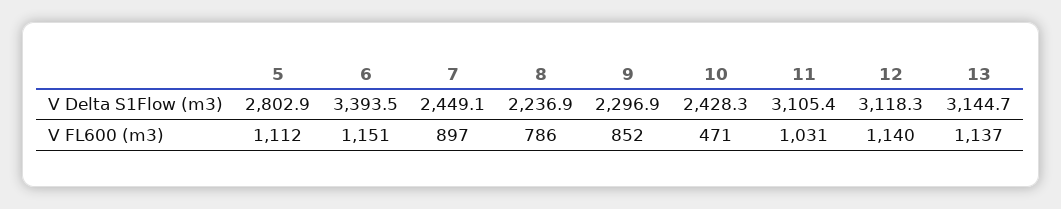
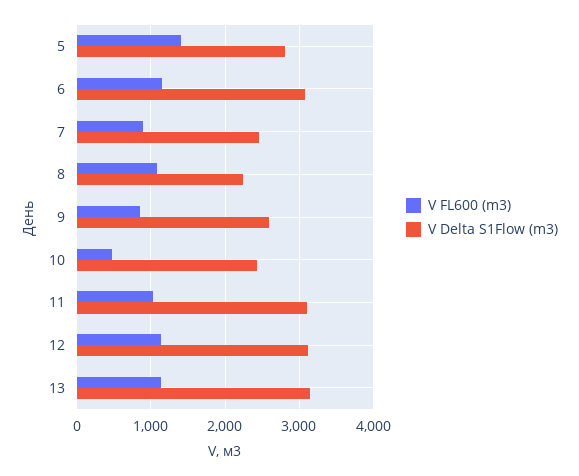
  {
    "V Delta S1Flow (m3)": {
      "5": 2802.9,
-     "6": 3393.5,
+     "6": 3100,
      "7": 2449.1,
      "8": 2236.9,
-     "9": 2296.9,
+     "9": 2600,
      "10": 2428.3,
      "11": 3105.4,
      "12": 3118.3,
      "13": 3144.7
    },
    "V FL600 (m3)": {
-     "5": 1112,
+     "5": 1400,
      "6": 1151,
      "7": 897,
-     "8": 786,
+     "8": 1100,
      "9": 852,
      "10": 471,
      "11": 1031,
      "12": 1140,
      "13": 1137
    }
  }

